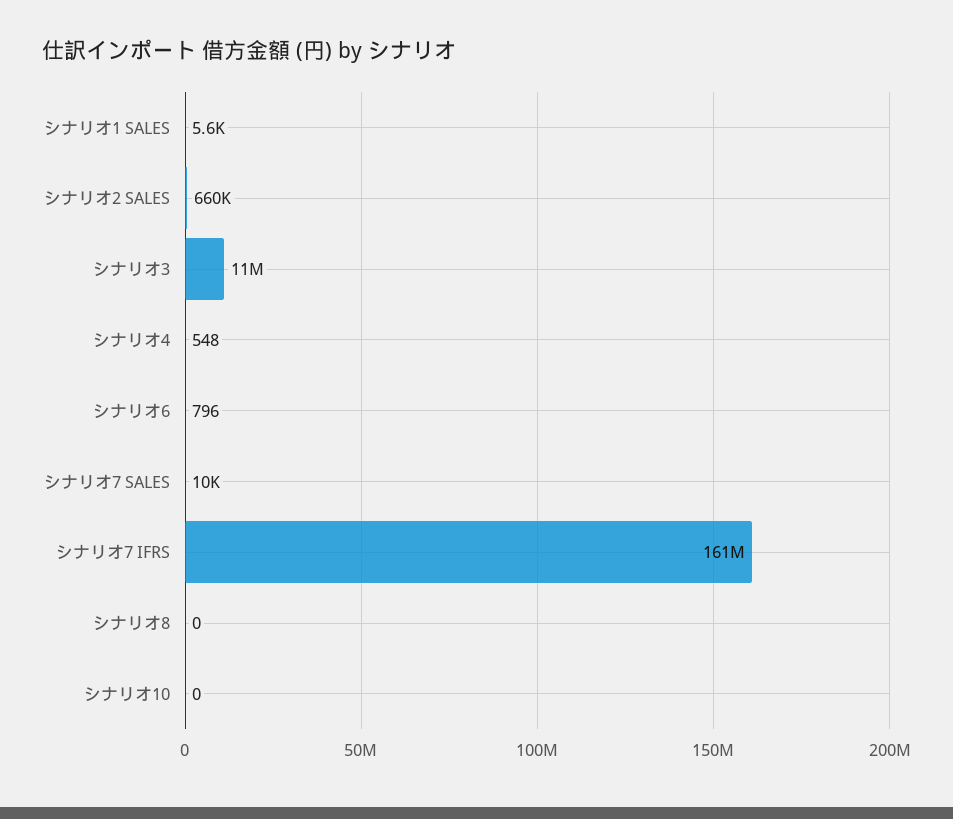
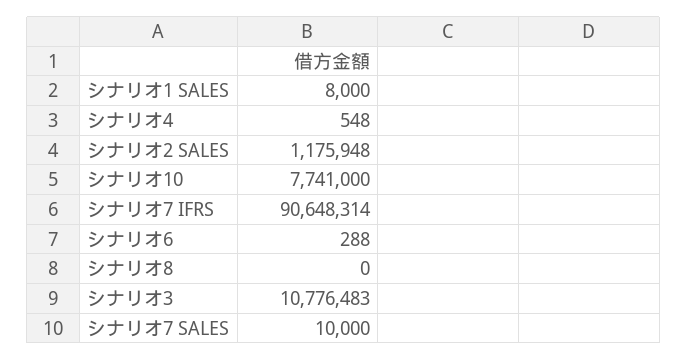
  {
-   "シナリオ1 SALES": 5600,
+   "シナリオ1 SALES": 8000,
-   "シナリオ2 SALES": 660000,
+   "シナリオ2 SALES": 1175948,
    "シナリオ3": 10776483,
    "シナリオ4": 548,
-   "シナリオ6": 796,
+   "シナリオ6": 288,
    "シナリオ7 SALES": 10000,
-   "シナリオ7 IFRS": 161000000,
+   "シナリオ7 IFRS": 90648314,
    "シナリオ8": 0,
-   "シナリオ10": 0
+   "シナリオ10": 7741000
  }

